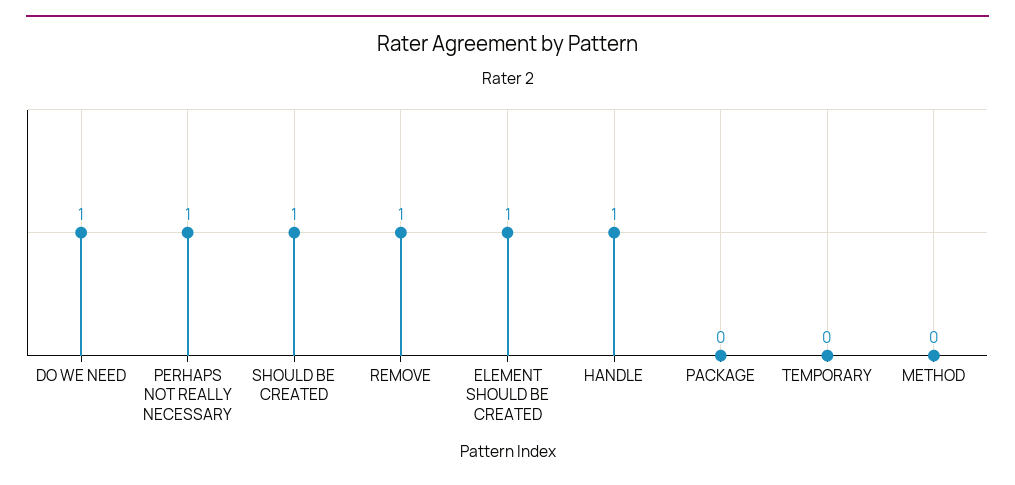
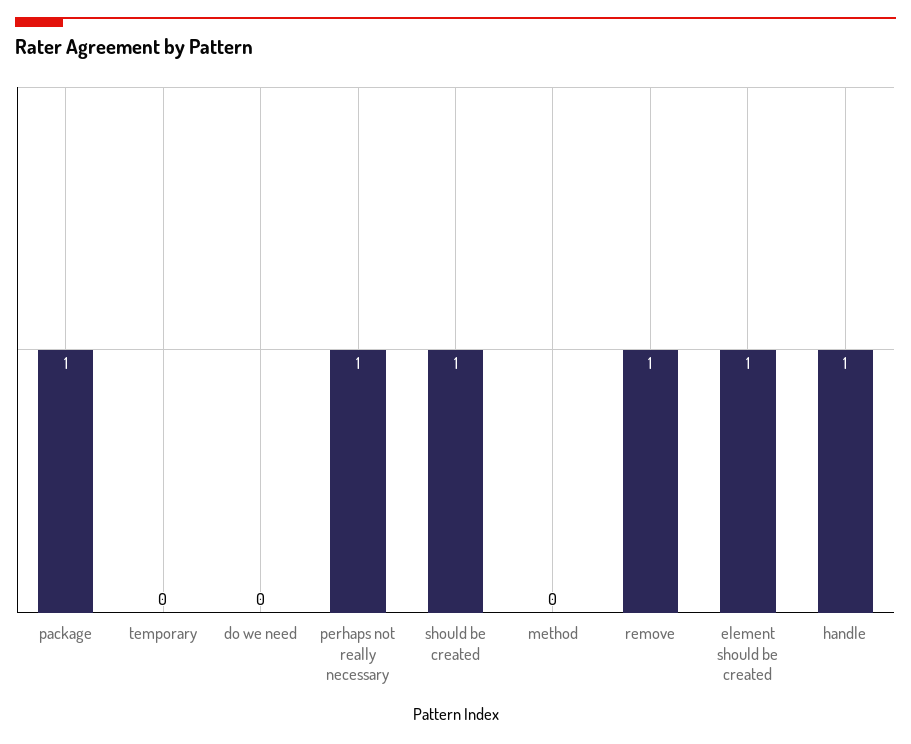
  {
-   "DO WE NEED": 1,
+   "DO WE NEED": 0,
    "PERHAPS NOT REALLY NECESSARY": 1,
    "SHOULD BE CREATED": 1,
    "REMOVE": 1,
    "ELEMENT SHOULD BE CREATED": 1,
    "HANDLE": 1,
-   "PACKAGE": 0,
+   "PACKAGE": 1,
    "TEMPORARY": 0,
    "METHOD": 0
  }

